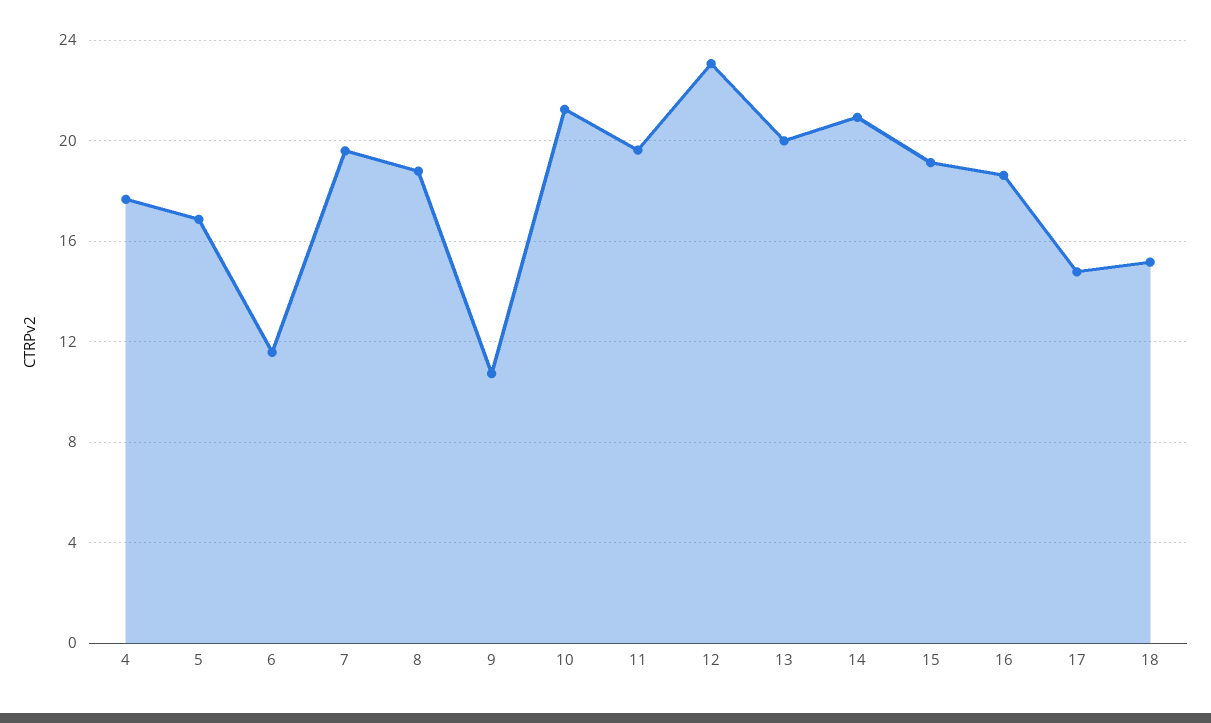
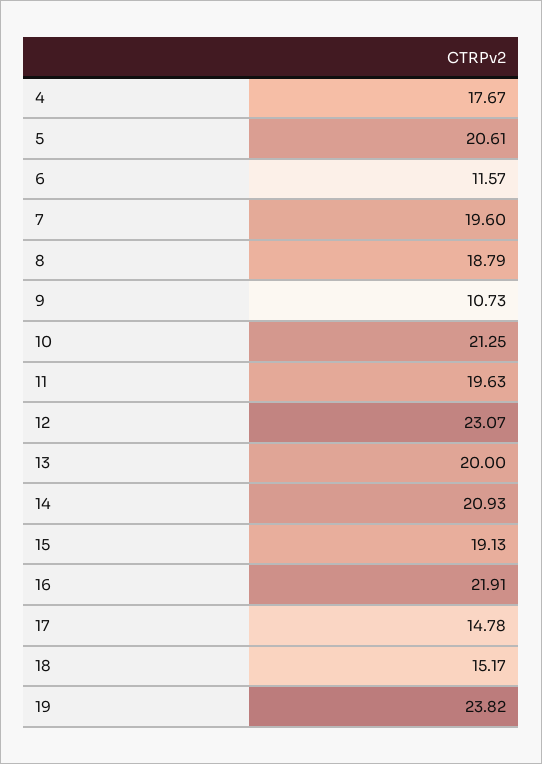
  {
    "4": 17.67,
-   "5": 17,
+   "5": 20.61,
    "6": 11.57,
    "7": 19.6,
    "8": 18.79,
    "9": 10.73,
    "10": 21.25,
    "11": 19.63,
    "12": 23.07,
    "13": 20,
    "14": 20.93,
    "15": 19.13,
-   "16": 18.5,
+   "16": 21.91,
    "17": 14.78,
-   "18": 15.17
+   "18": 15.17,
+   "19": 23.82
  }

